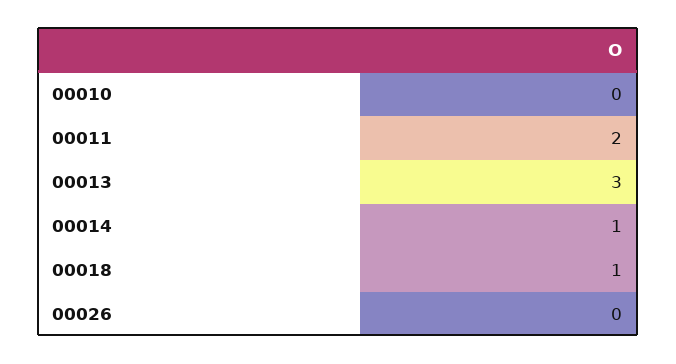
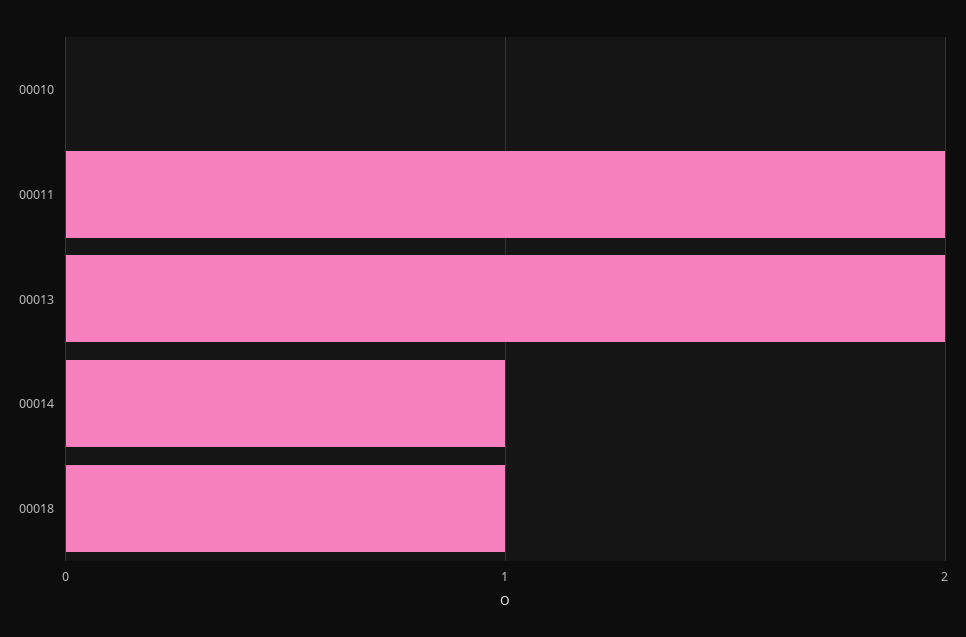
  {
    "00010": 0,
    "00011": 2,
-   "00013": 3,
+   "00013": 2,
    "00014": 1,
-   "00018": 1,
+   "00018": 1
-   "00026": 0
  }

